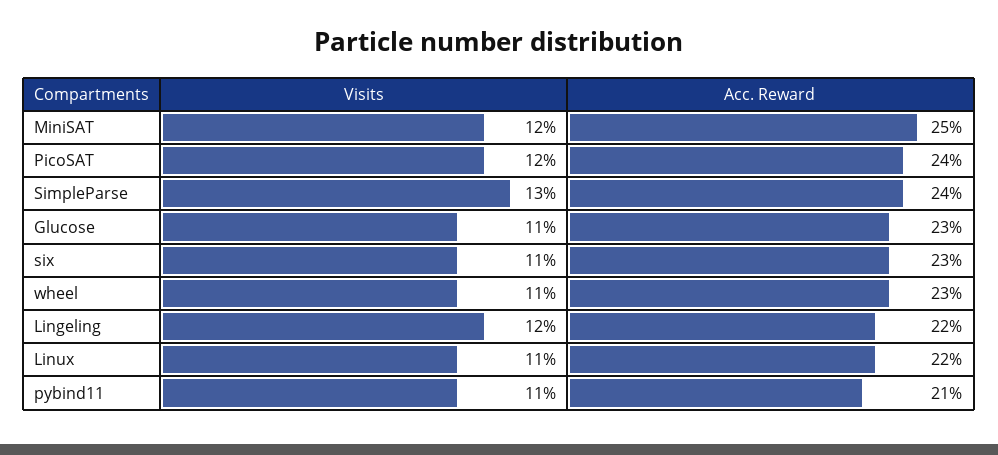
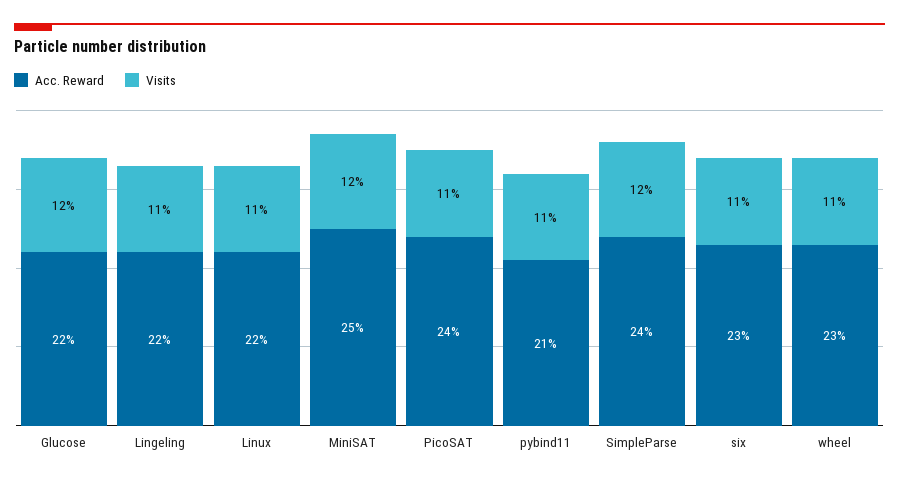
  {
    "Visits": {
      "MiniSAT": 12,
-     "PicoSAT": 12,
+     "PicoSAT": 11,
-     "SimpleParse": 13,
+     "SimpleParse": 12,
-     "Glucose": 11,
+     "Glucose": 12,
      "six": 11,
      "wheel": 11,
-     "Lingeling": 12,
+     "Lingeling": 11,
      "Linux": 11,
      "pybind11": 11
    },
    "Acc. Reward": {
      "MiniSAT": 25,
      "PicoSAT": 24,
      "SimpleParse": 24,
-     "Glucose": 23,
+     "Glucose": 22,
      "six": 23,
      "wheel": 23,
      "Lingeling": 22,
      "Linux": 22,
      "pybind11": 21
    }
  }

